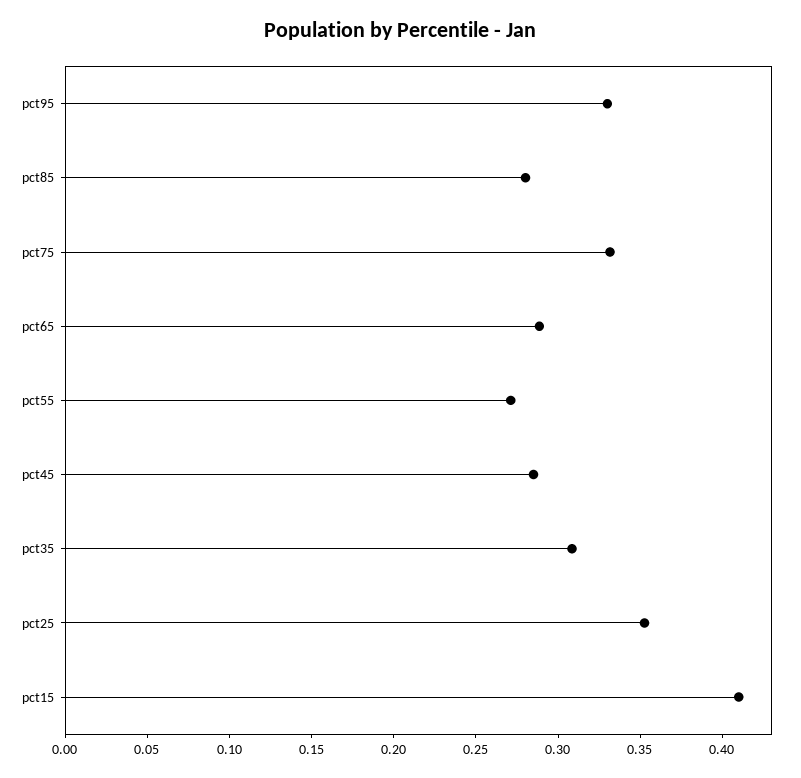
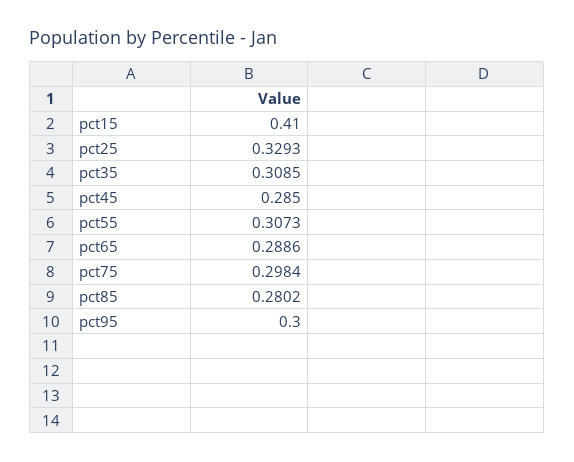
  {
-   "pct95": 0.33,
+   "pct95": 0.3,
    "pct85": 0.2802,
-   "pct75": 0.33,
+   "pct75": 0.2984,
    "pct65": 0.2886,
-   "pct55": 0.27,
+   "pct55": 0.3073,
    "pct45": 0.285,
    "pct35": 0.3085,
-   "pct25": 0.35,
+   "pct25": 0.3293,
    "pct15": 0.41
  }

